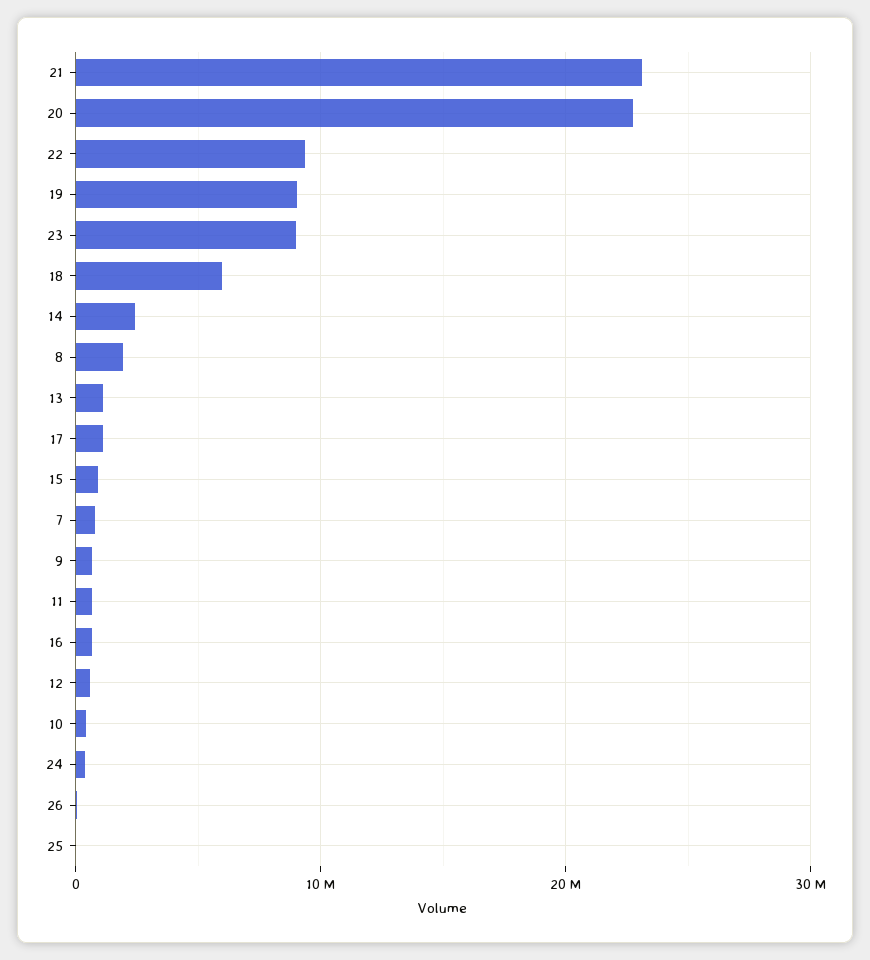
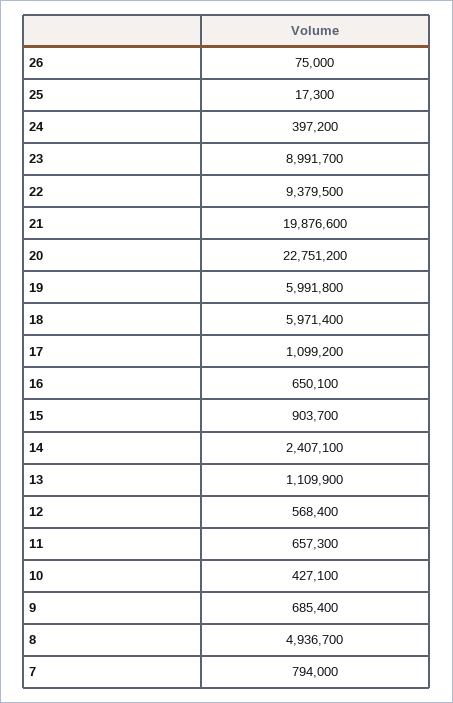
  {
-   "21": 23000000,
+   "21": 19876600,
    "20": 22751200,
    "22": 9379500,
-   "19": 9000000,
+   "19": 5991800,
    "23": 8991700,
    "18": 5971400,
    "14": 2407100,
-   "8": 2000000,
+   "8": 4936700,
    "13": 1109900,
    "17": 1099200,
    "15": 903700,
    "7": 794000,
    "9": 685400,
    "11": 657300,
    "16": 650100,
    "12": 568400,
    "10": 427100,
    "24": 397200,
    "26": 75000,
    "25": 17300
  }

